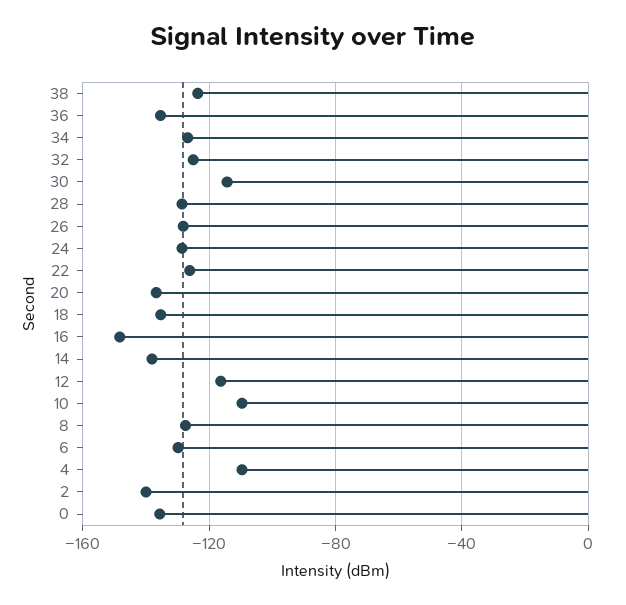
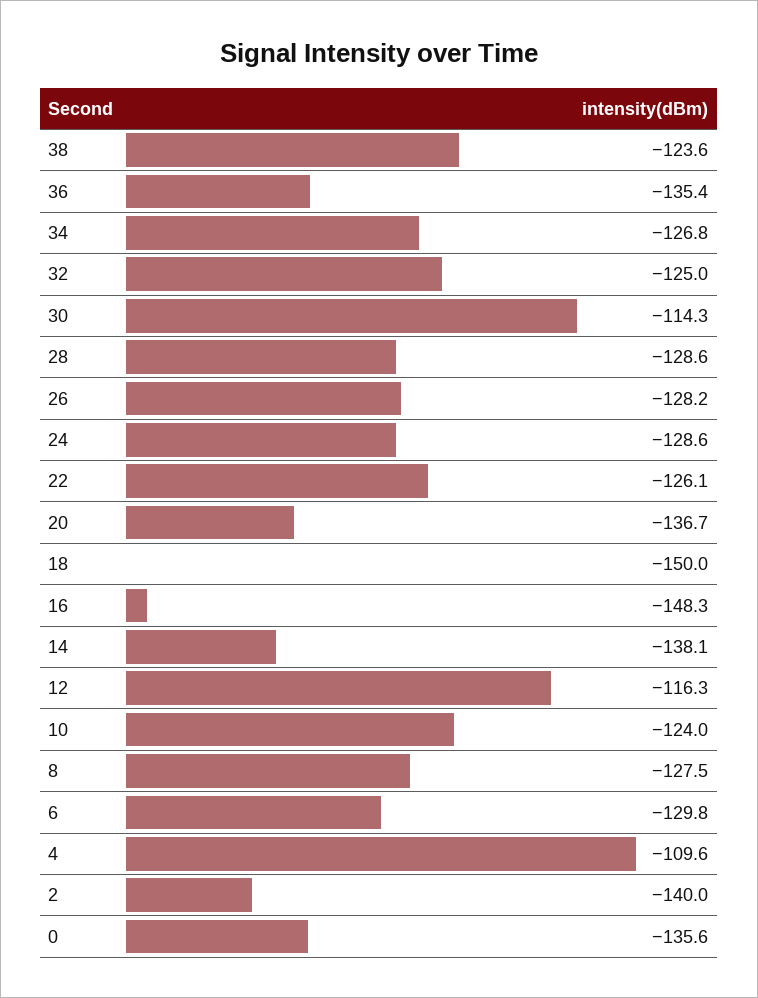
  {
    "38": -123.6,
    "36": -135.4,
    "34": -126.8,
    "32": -125,
    "30": -114.3,
    "28": -128.6,
    "26": -128.2,
    "24": -128.6,
    "22": -126.1,
    "20": -136.7,
-   "18": -135,
+   "18": -150,
    "16": -148.3,
    "14": -138.1,
    "12": -116.3,
-   "10": -110,
+   "10": -124,
    "8": -127.5,
    "6": -129.8,
    "4": -109.6,
    "2": -140,
    "0": -135.6
  }

